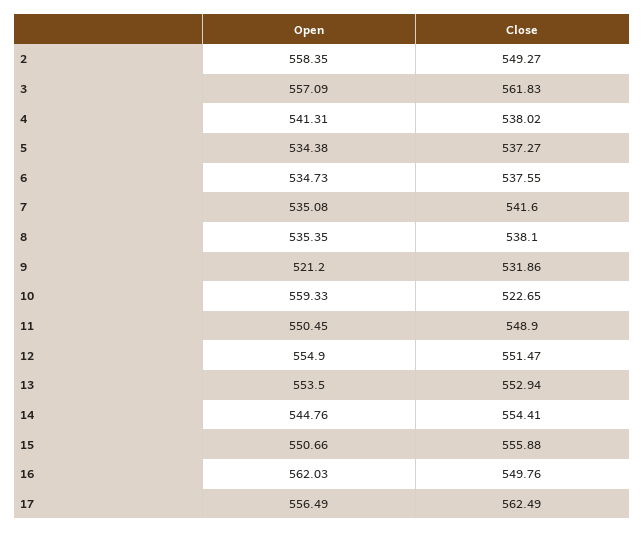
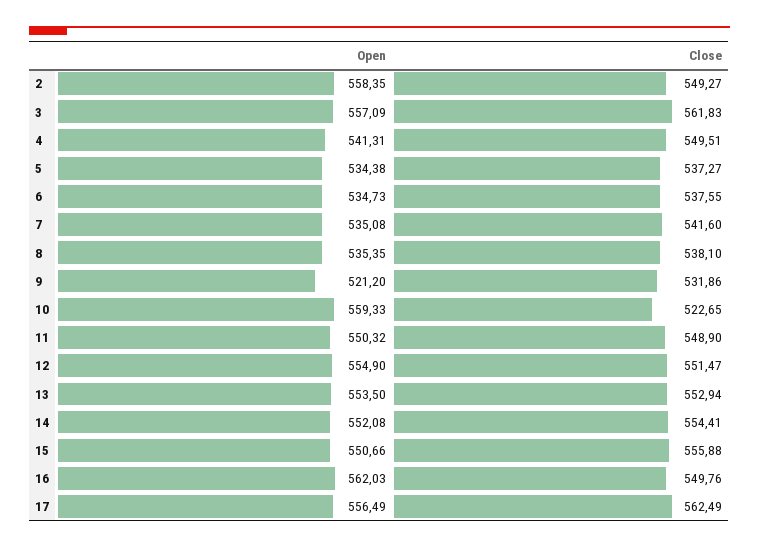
  {
    "Open": {
      "2": 558.35,
      "3": 557.09,
      "4": 541.31,
      "5": 534.38,
      "6": 534.73,
      "7": 535.08,
      "8": 535.35,
      "9": 521.2,
      "10": 559.33,
-     "11": 550.45,
+     "11": 550.32,
      "12": 554.9,
      "13": 553.5,
-     "14": 544.76,
+     "14": 552.08,
      "15": 550.66,
      "16": 562.03,
      "17": 556.49
    },
    "Close": {
      "2": 549.27,
      "3": 561.83,
-     "4": 538.02,
+     "4": 549.51,
      "5": 537.27,
      "6": 537.55,
      "7": 541.6,
      "8": 538.1,
      "9": 531.86,
      "10": 522.65,
      "11": 548.9,
      "12": 551.47,
      "13": 552.94,
      "14": 554.41,
      "15": 555.88,
      "16": 549.76,
      "17": 562.49
    }
  }

